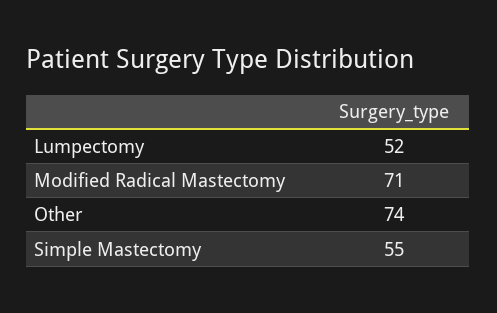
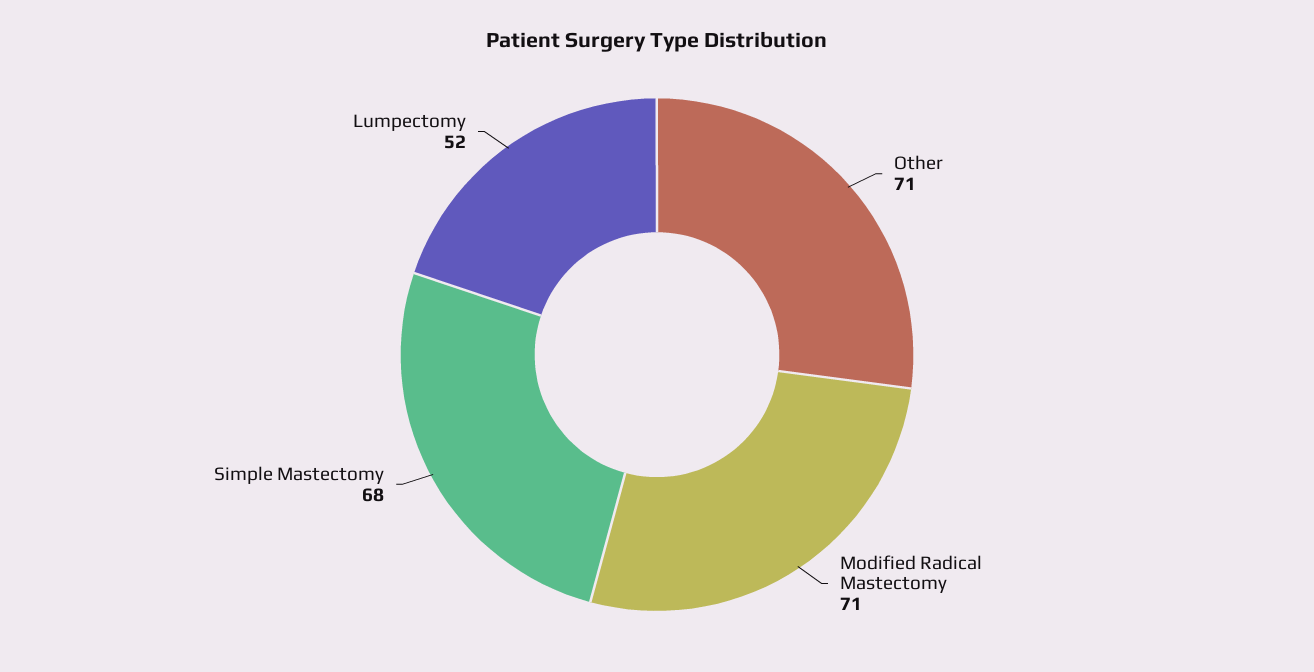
  {
    "Lumpectomy": 52,
    "Modified Radical Mastectomy": 71,
-   "Other": 74,
+   "Other": 71,
-   "Simple Mastectomy": 55
+   "Simple Mastectomy": 68
  }

